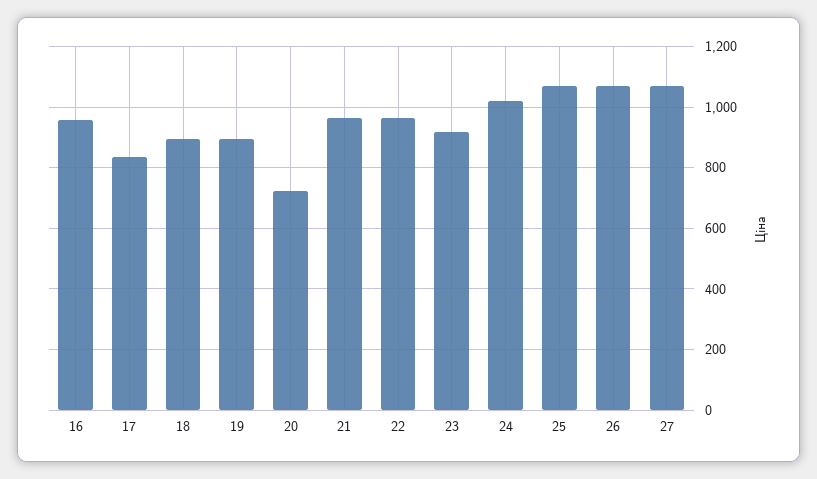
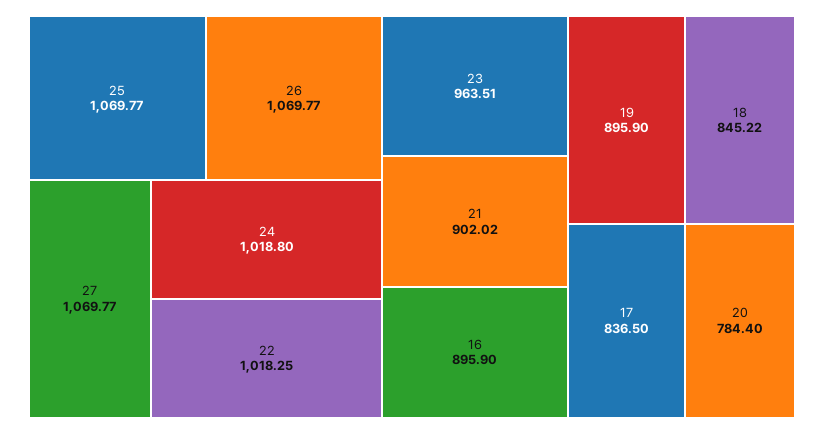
  {
-   "16": 960,
+   "16": 895.9,
    "17": 836.5,
-   "18": 900,
+   "18": 845.22,
    "19": 895.9,
-   "20": 720,
+   "20": 784.4,
-   "21": 960,
+   "21": 902.02,
-   "22": 960,
+   "22": 1018.25,
-   "23": 920,
+   "23": 963.51,
    "24": 1018.8,
    "25": 1069.77,
    "26": 1069.77,
    "27": 1069.77
  }

